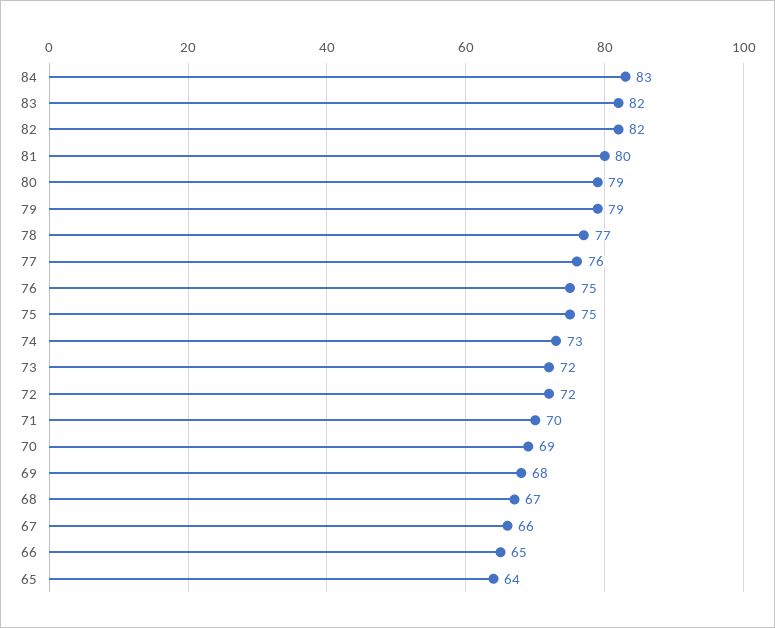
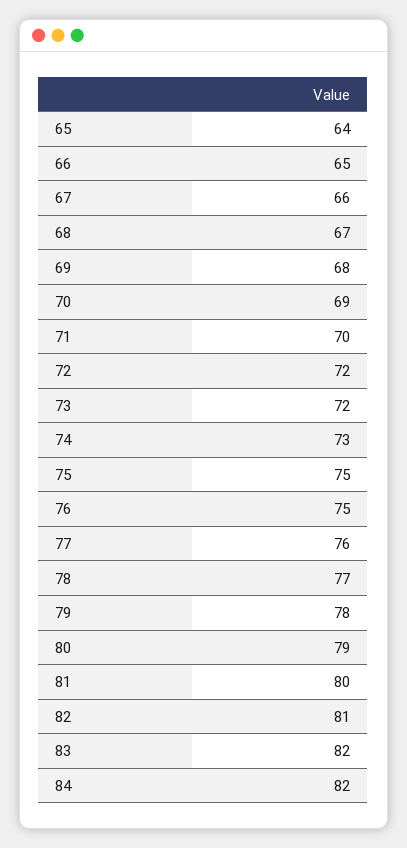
  {
-   "84": 83,
+   "84": 82,
    "83": 82,
-   "82": 82,
+   "82": 81,
    "81": 80,
    "80": 79,
-   "79": 79,
+   "79": 78,
    "78": 77,
    "77": 76,
    "76": 75,
    "75": 75,
    "74": 73,
    "73": 72,
    "72": 72,
    "71": 70,
    "70": 69,
    "69": 68,
    "68": 67,
    "67": 66,
    "66": 65,
    "65": 64
  }

